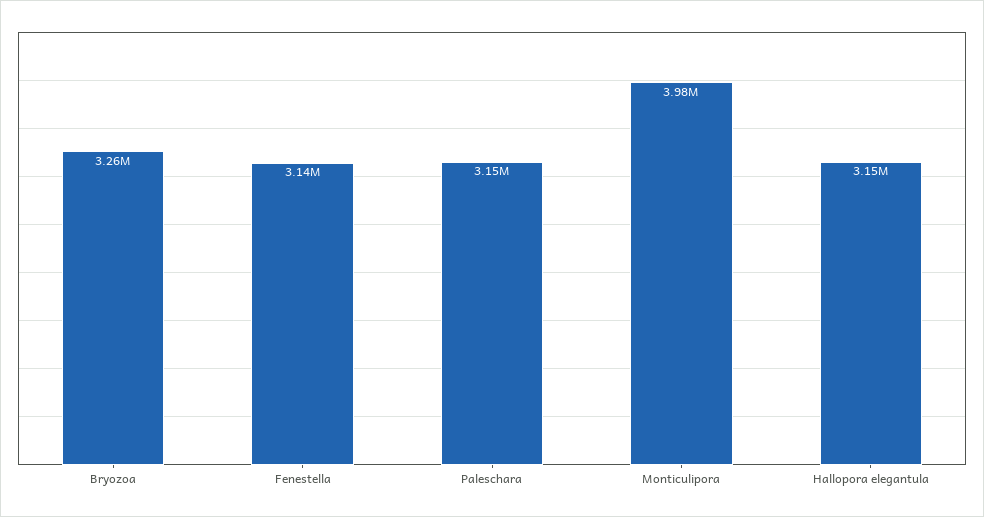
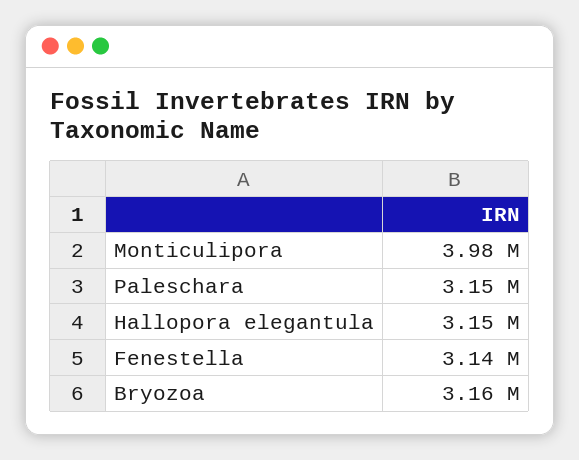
  {
-   "Bryozoa": 3260000,
+   "Bryozoa": 3160000,
    "Fenestella": 3140000,
    "Paleschara": 3150000,
    "Monticulipora": 3980000,
    "Hallopora elegantula": 3150000
  }

